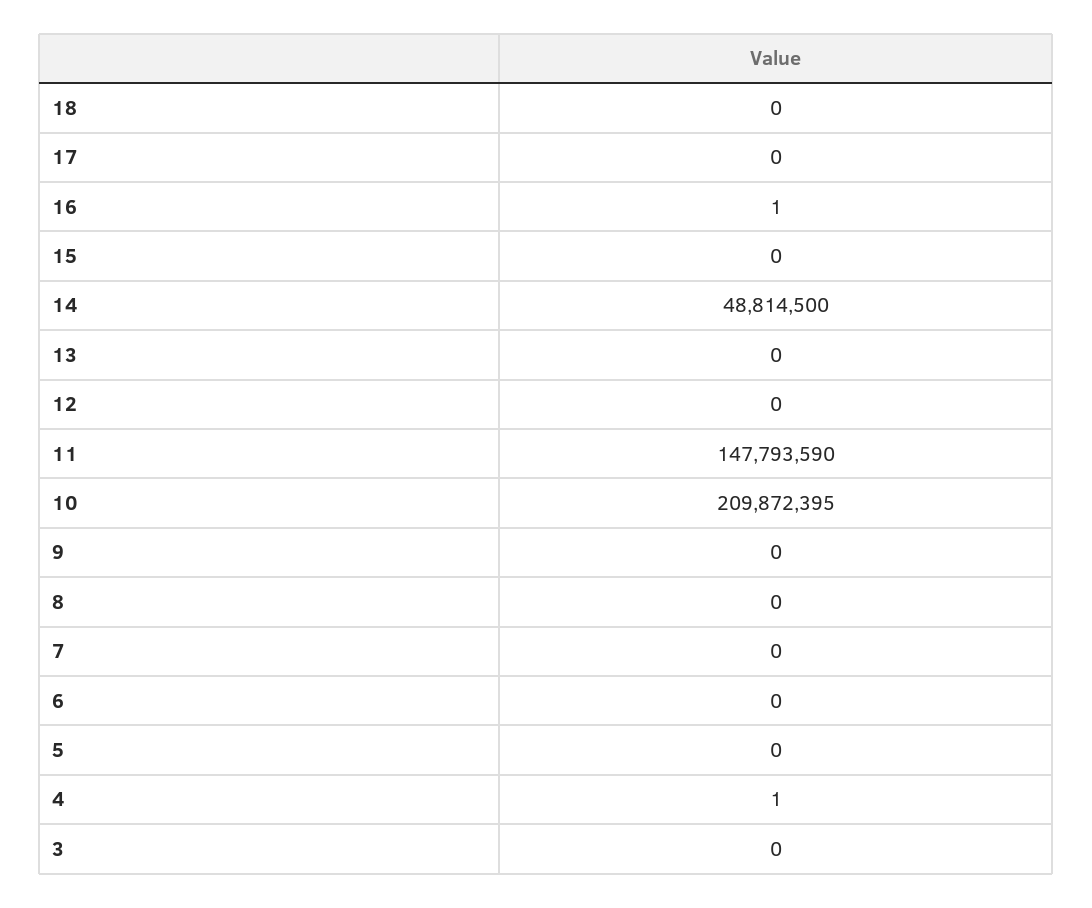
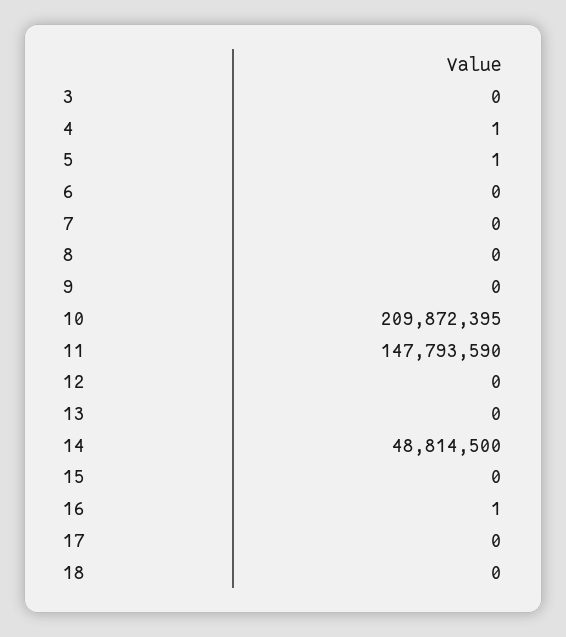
  {
    "18": 0,
    "17": 0,
    "16": 1,
    "15": 0,
    "14": 48814500,
    "13": 0,
    "12": 0,
    "11": 147793590,
    "10": 209872395,
    "9": 0,
    "8": 0,
    "7": 0,
    "6": 0,
-   "5": 0,
+   "5": 1,
    "4": 1,
    "3": 0
  }

